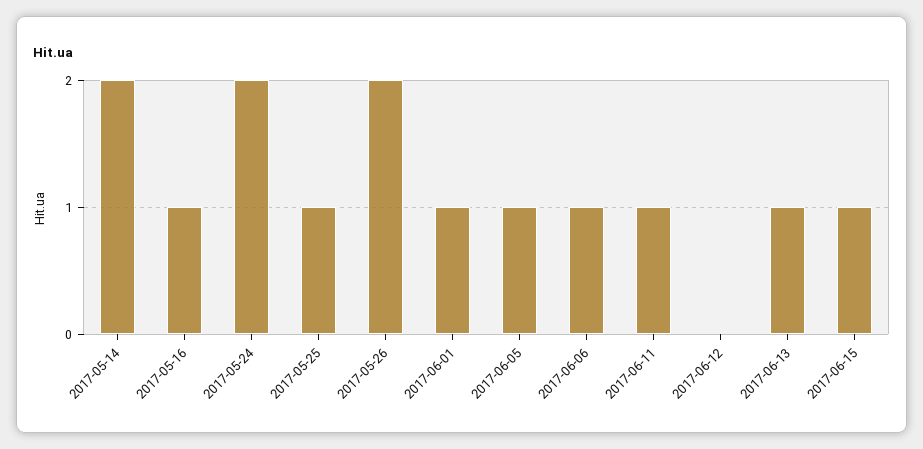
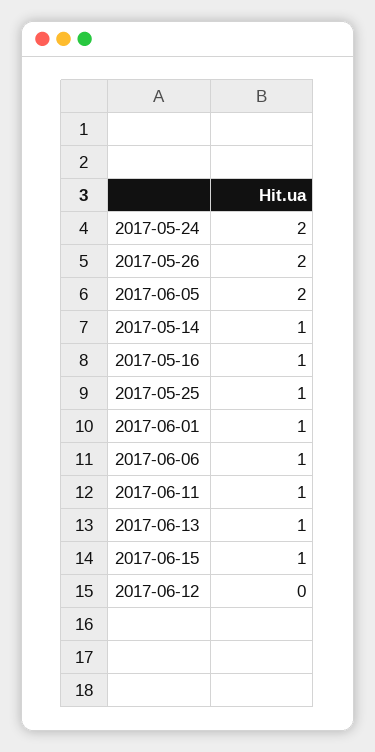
  {
-   "2017-05-14": 2,
+   "2017-05-14": 1,
    "2017-05-16": 1,
    "2017-05-24": 2,
    "2017-05-25": 1,
    "2017-05-26": 2,
    "2017-06-01": 1,
-   "2017-06-05": 1,
+   "2017-06-05": 2,
    "2017-06-06": 1,
    "2017-06-11": 1,
    "2017-06-12": 0,
    "2017-06-13": 1,
    "2017-06-15": 1
  }

